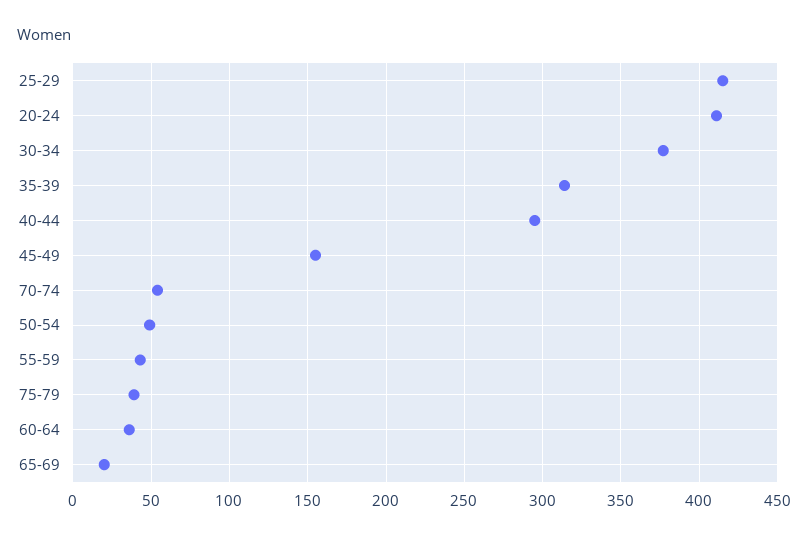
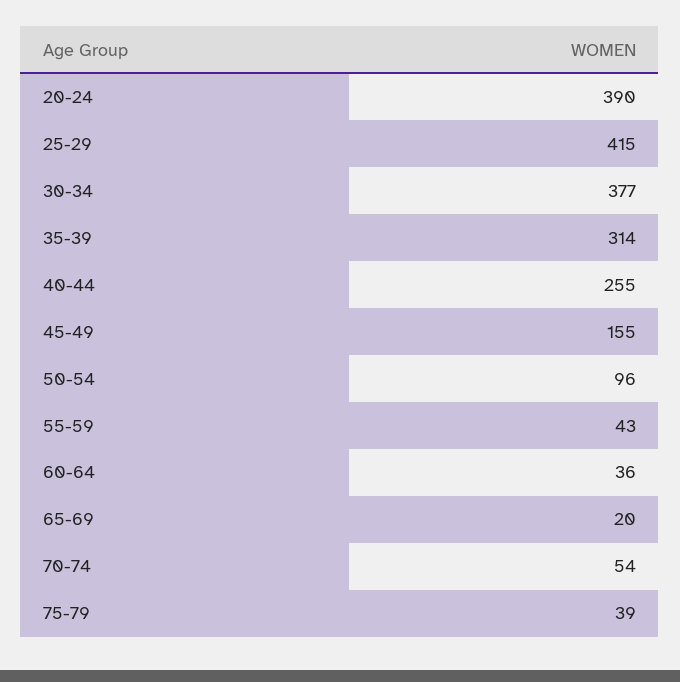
  {
    "25-29": 415,
-   "20-24": 410,
+   "20-24": 390,
    "30-34": 377,
    "35-39": 314,
-   "40-44": 295,
+   "40-44": 255,
    "45-49": 155,
    "70-74": 54,
-   "50-54": 50,
+   "50-54": 96,
    "55-59": 43,
    "75-79": 39,
    "60-64": 36,
    "65-69": 20
  }

